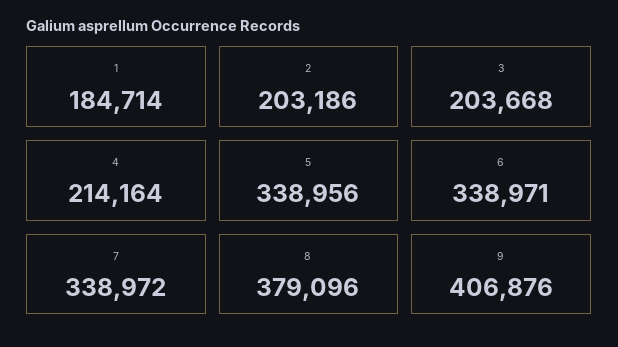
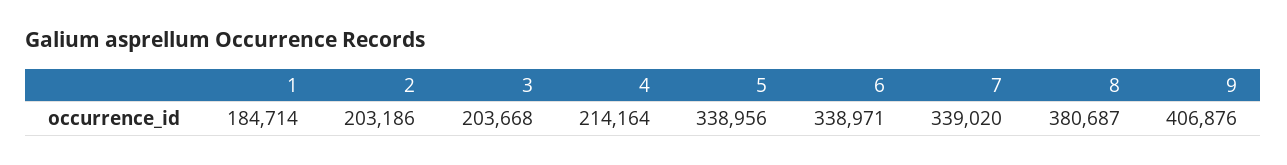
  {
    "1": 184714,
    "2": 203186,
    "3": 203668,
    "4": 214164,
    "5": 338956,
    "6": 338971,
-   "7": 338972,
+   "7": 339020,
-   "8": 379096,
+   "8": 380687,
    "9": 406876
  }

